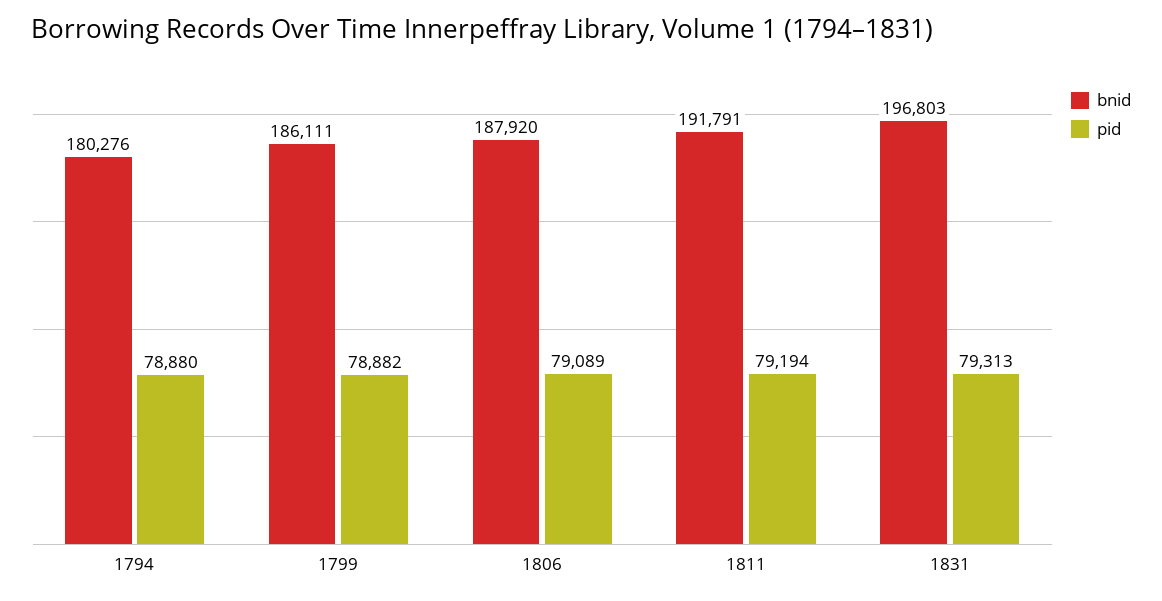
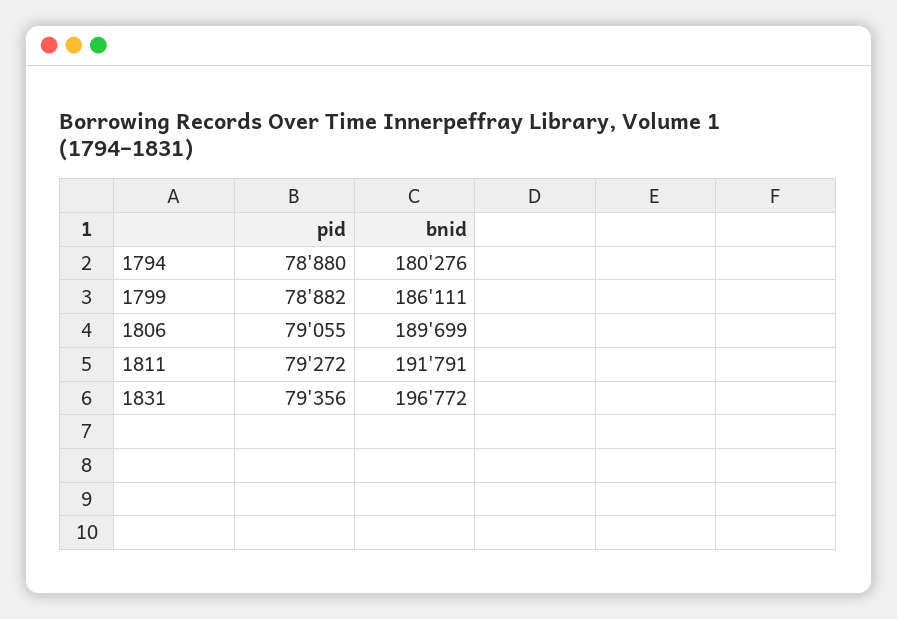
  {
    "bnid": {
      "1794": 180276,
      "1799": 186111,
-     "1806": 187920,
+     "1806": 189699,
      "1811": 191791,
-     "1831": 196803
+     "1831": 196772
    },
    "pid": {
      "1794": 78880,
      "1799": 78882,
-     "1806": 79089,
+     "1806": 79055,
-     "1811": 79194,
+     "1811": 79272,
-     "1831": 79313
+     "1831": 79356
    }
  }

